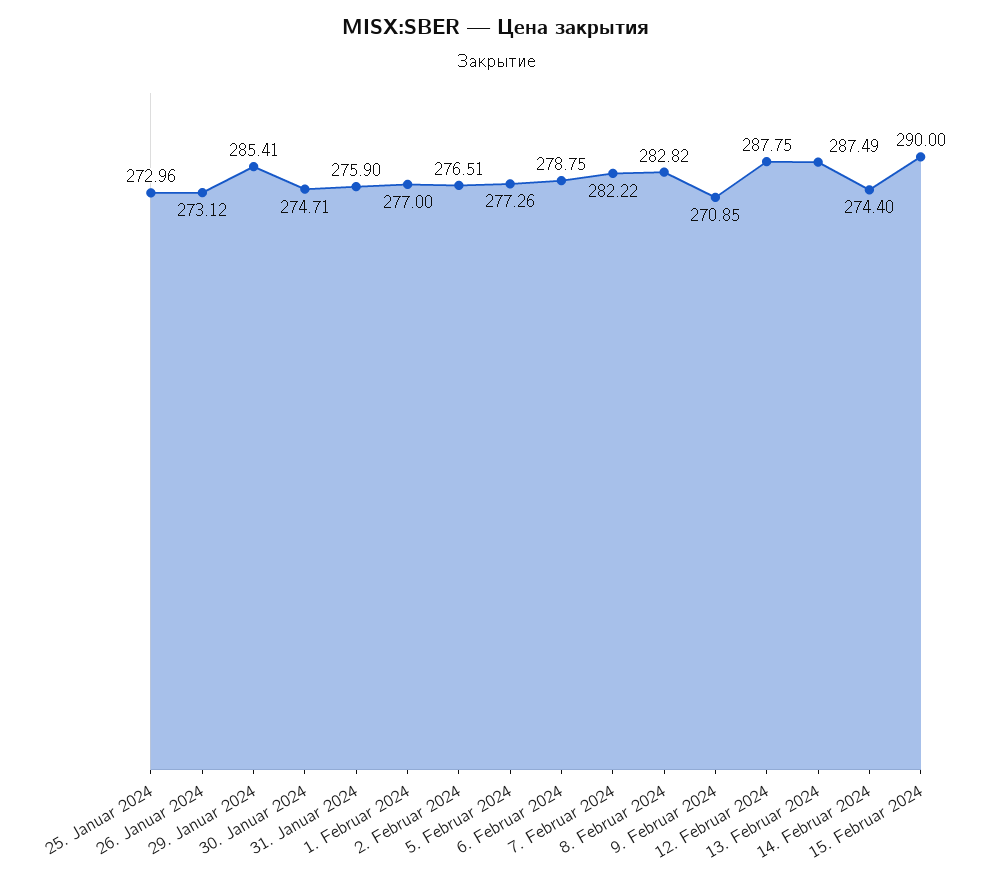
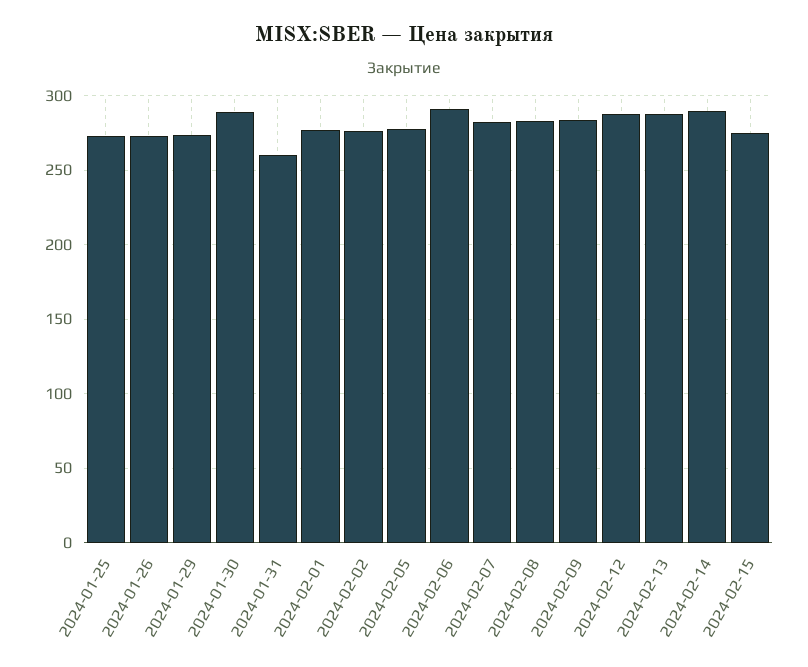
  {
    "25. Januar 2024": 272.96,
    "26. Januar 2024": 273.12,
-   "29. Januar 2024": 285.41,
+   "29. Januar 2024": 275,
-   "30. Januar 2024": 274.71,
+   "30. Januar 2024": 290,
-   "31. Januar 2024": 275.9,
+   "31. Januar 2024": 260,
    "1. Februar 2024": 277,
    "2. Februar 2024": 276.51,
    "5. Februar 2024": 277.26,
-   "6. Februar 2024": 278.75,
+   "6. Februar 2024": 290,
    "7. Februar 2024": 282.22,
    "8. Februar 2024": 282.82,
-   "9. Februar 2024": 270.85,
+   "9. Februar 2024": 285,
    "12. Februar 2024": 287.75,
    "13. Februar 2024": 287.49,
-   "14. Februar 2024": 274.4,
+   "14. Februar 2024": 290,
-   "15. Februar 2024": 290
+   "15. Februar 2024": 275
  }

